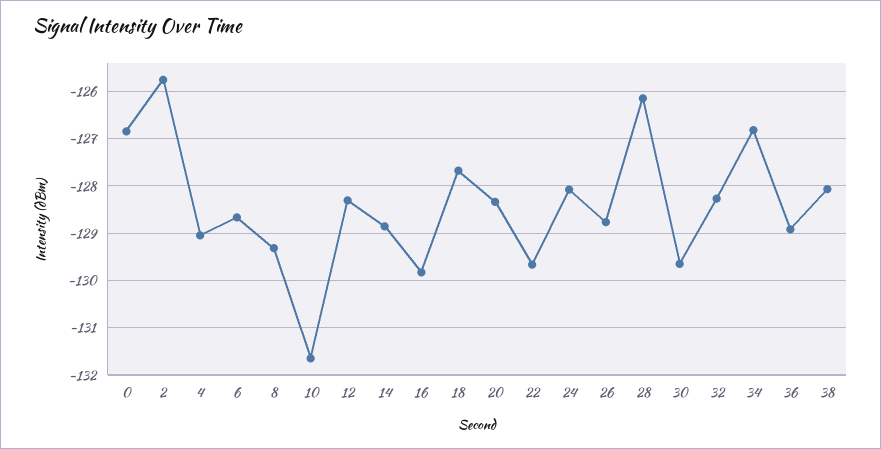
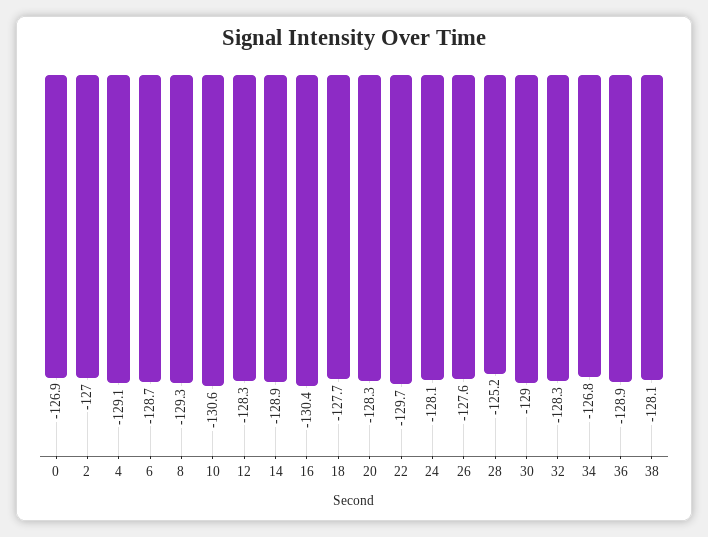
  {
    "0": -126.9,
-   "2": -125.8,
+   "2": -127,
    "4": -129.1,
    "6": -128.7,
    "8": -129.3,
-   "10": -131.6,
+   "10": -130.6,
    "12": -128.3,
    "14": -128.9,
-   "16": -129.8,
+   "16": -130.4,
    "18": -127.7,
    "20": -128.3,
    "22": -129.7,
    "24": -128.1,
-   "26": -128.8,
+   "26": -127.6,
-   "28": -126.2,
+   "28": -125.2,
-   "30": -129.6,
+   "30": -129,
    "32": -128.3,
    "34": -126.8,
    "36": -128.9,
    "38": -128.1
  }

